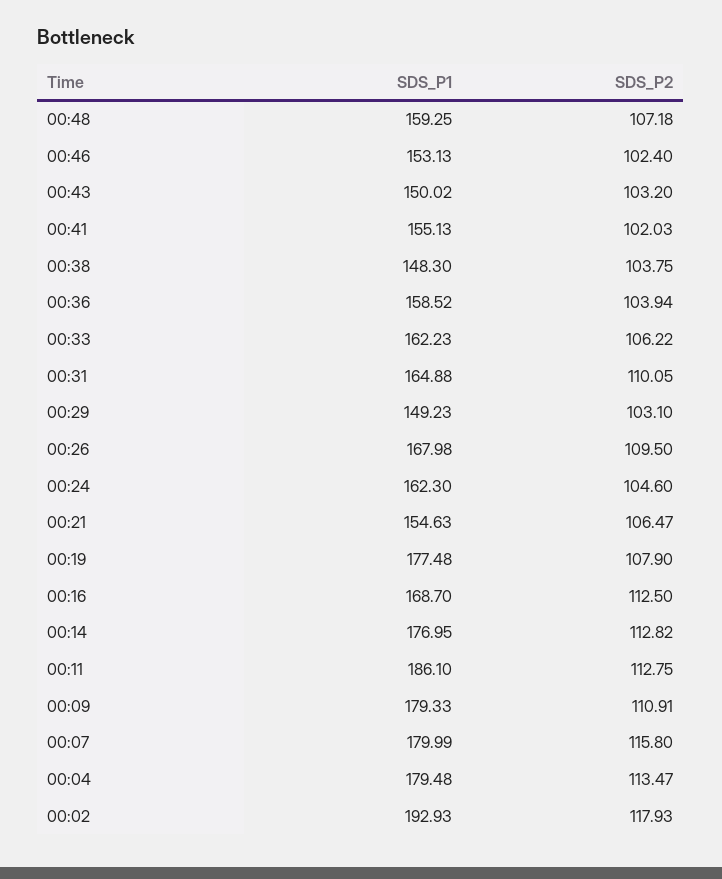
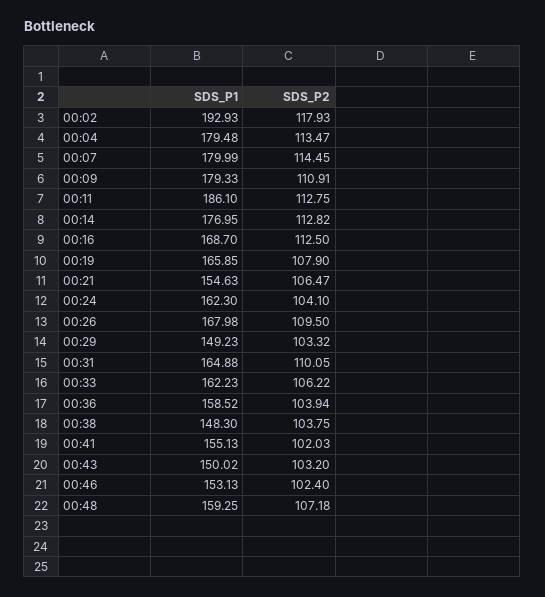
  {
    "SDS_P1": {
      "00:48": 159.25,
      "00:46": 153.13,
      "00:43": 150.02,
      "00:41": 155.13,
      "00:38": 148.3,
      "00:36": 158.52,
      "00:33": 162.23,
      "00:31": 164.88,
      "00:29": 149.23,
      "00:26": 167.98,
      "00:24": 162.3,
      "00:21": 154.63,
-     "00:19": 177.48,
+     "00:19": 165.85,
      "00:16": 168.7,
      "00:14": 176.95,
      "00:11": 186.1,
      "00:09": 179.33,
      "00:07": 179.99,
      "00:04": 179.48,
      "00:02": 192.93
    },
    "SDS_P2": {
      "00:48": 107.18,
      "00:46": 102.4,
      "00:43": 103.2,
      "00:41": 102.03,
      "00:38": 103.75,
      "00:36": 103.94,
      "00:33": 106.22,
      "00:31": 110.05,
-     "00:29": 103.1,
+     "00:29": 103.32,
      "00:26": 109.5,
-     "00:24": 104.6,
+     "00:24": 104.1,
      "00:21": 106.47,
      "00:19": 107.9,
      "00:16": 112.5,
      "00:14": 112.82,
      "00:11": 112.75,
      "00:09": 110.91,
-     "00:07": 115.8,
+     "00:07": 114.45,
      "00:04": 113.47,
      "00:02": 117.93
    }
  }

